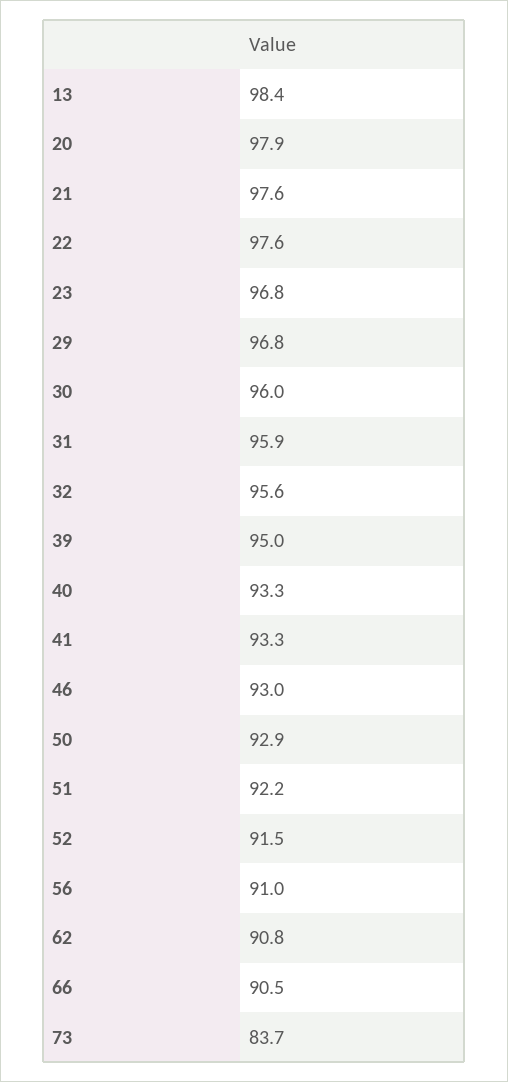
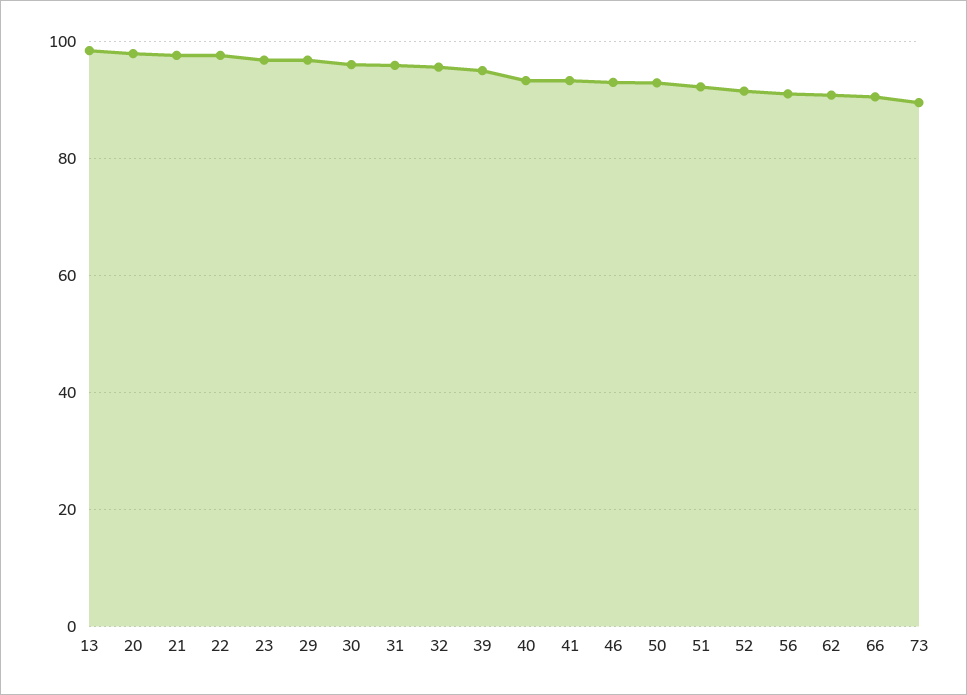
  {
    "13": 98.4,
    "20": 97.9,
    "21": 97.6,
    "22": 97.6,
    "23": 96.8,
    "29": 96.8,
    "30": 96,
    "31": 95.9,
    "32": 95.6,
    "39": 95,
    "40": 93.3,
    "41": 93.3,
    "46": 93,
    "50": 92.9,
    "51": 92.2,
    "52": 91.5,
    "56": 91,
    "62": 90.8,
    "66": 90.5,
-   "73": 83.7
+   "73": 90
  }

